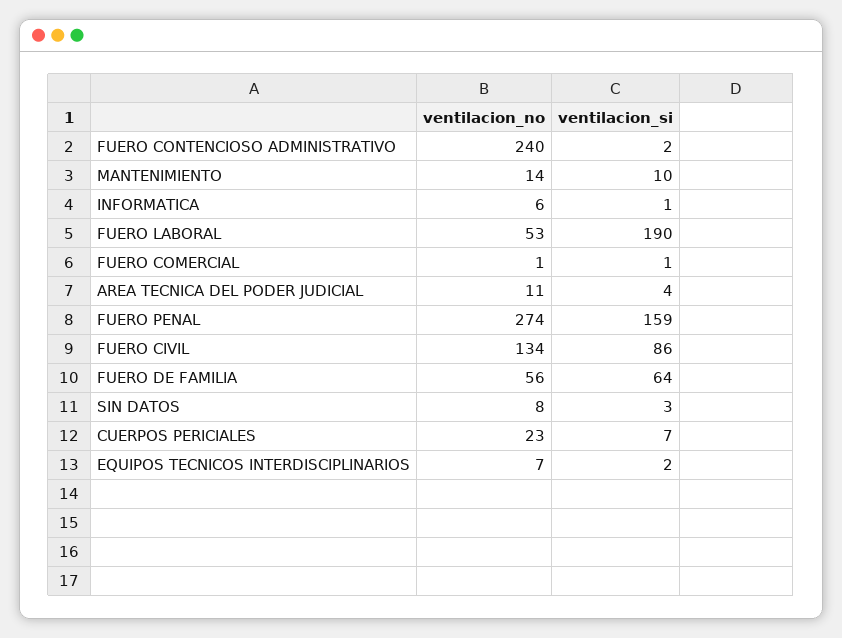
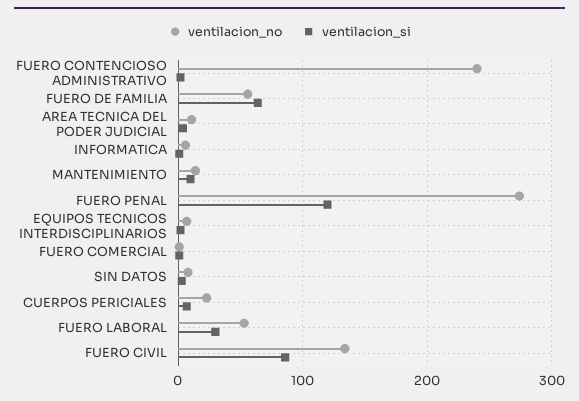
  {
    "ventilacion_no": {
      "FUERO CONTENCIOSO ADMINISTRATIVO": 240,
      "MANTENIMIENTO": 14,
      "INFORMATICA": 6,
      "FUERO LABORAL": 53,
      "FUERO COMERCIAL": 1,
      "AREA TECNICA DEL PODER JUDICIAL": 11,
      "FUERO PENAL": 274,
      "FUERO CIVIL": 134,
      "FUERO DE FAMILIA": 56,
      "SIN DATOS": 8,
      "CUERPOS PERICIALES": 23,
      "EQUIPOS TECNICOS INTERDISCIPLINARIOS": 7
    },
    "ventilacion_si": {
      "FUERO CONTENCIOSO ADMINISTRATIVO": 2,
      "MANTENIMIENTO": 10,
      "INFORMATICA": 1,
-     "FUERO LABORAL": 190,
+     "FUERO LABORAL": 30,
      "FUERO COMERCIAL": 1,
      "AREA TECNICA DEL PODER JUDICIAL": 4,
-     "FUERO PENAL": 159,
+     "FUERO PENAL": 120,
      "FUERO CIVIL": 86,
      "FUERO DE FAMILIA": 64,
      "SIN DATOS": 3,
      "CUERPOS PERICIALES": 7,
      "EQUIPOS TECNICOS INTERDISCIPLINARIOS": 2
    }
  }

